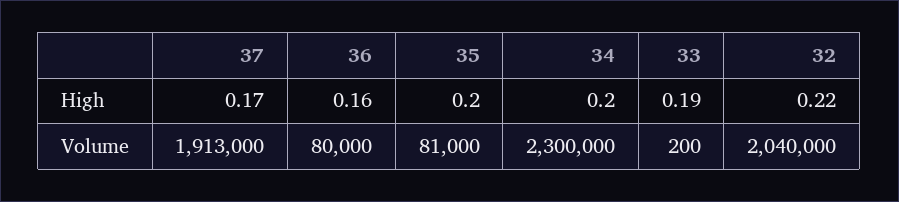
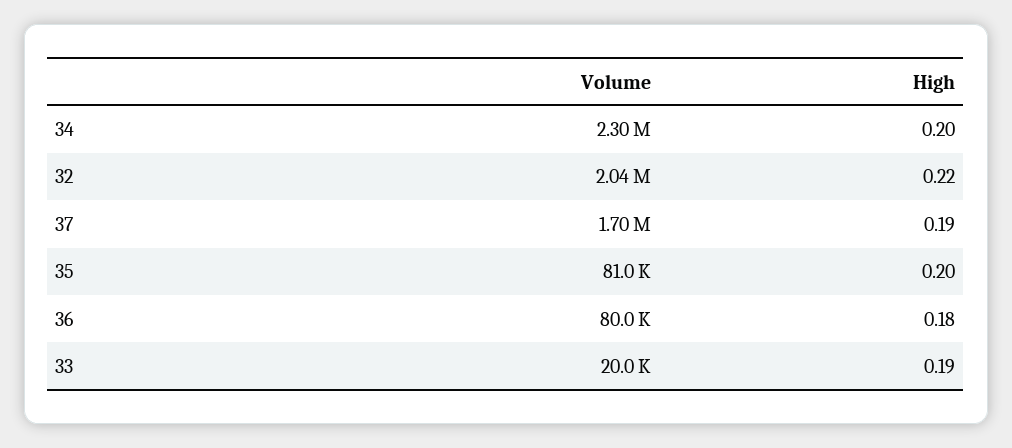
  {
    "37": {
-     "High": 0.17,
+     "High": 0.19,
-     "Volume": 1913000
+     "Volume": 1700000
    },
    "36": {
-     "High": 0.16,
+     "High": 0.18,
      "Volume": 80000
    },
    "35": {
      "High": 0.2,
      "Volume": 81000
    },
    "34": {
      "High": 0.2,
      "Volume": 2300000
    },
    "33": {
      "High": 0.19,
-     "Volume": 200
+     "Volume": 20000
    },
    "32": {
      "High": 0.22,
      "Volume": 2040000
    }
  }

